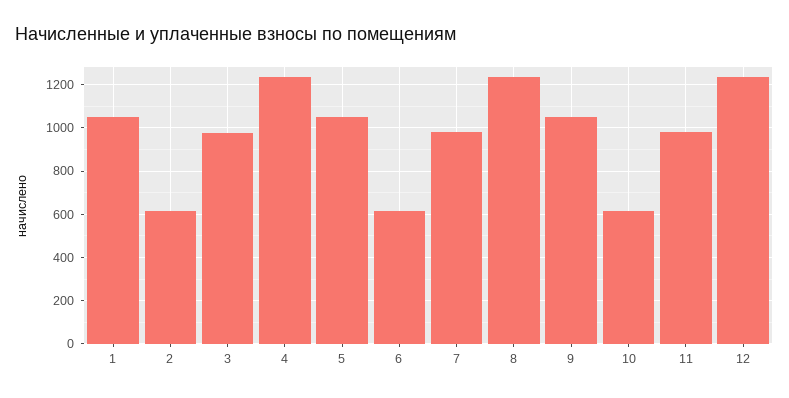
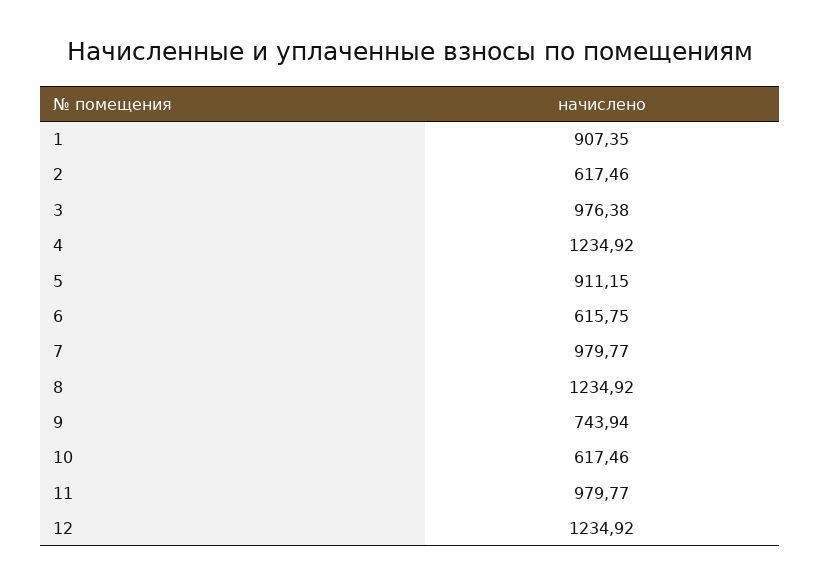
  {
-   "1": 1050,
+   "1": 907.35,
    "2": 617.46,
    "3": 976.38,
    "4": 1234.92,
-   "5": 1050,
+   "5": 911.15,
    "6": 615.75,
    "7": 979.77,
    "8": 1234.92,
-   "9": 1050,
+   "9": 743.94,
    "10": 617.46,
    "11": 979.77,
    "12": 1234.92
  }

